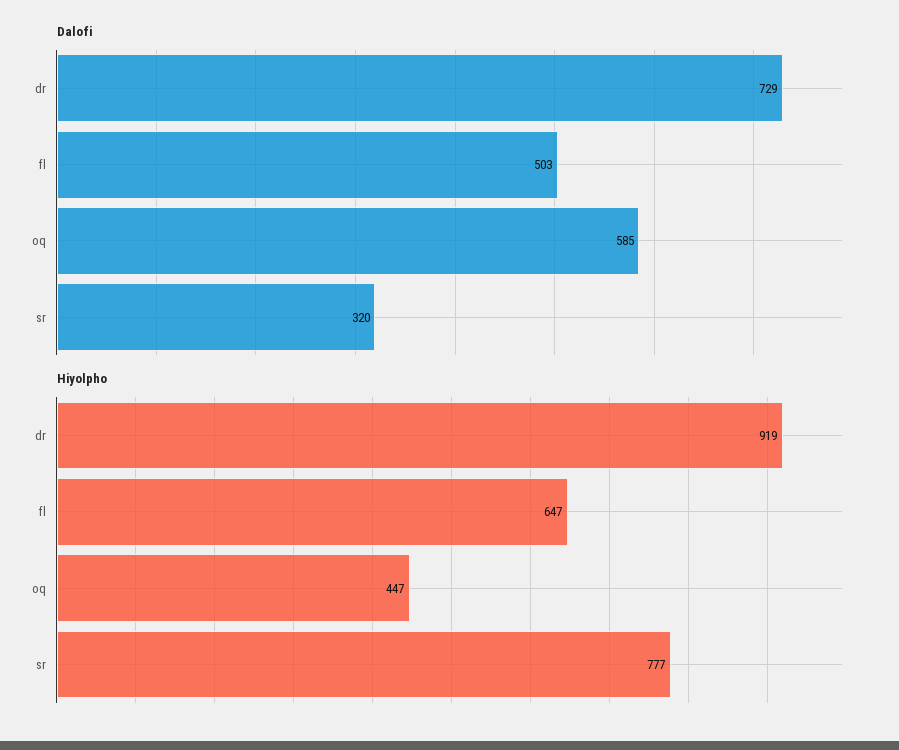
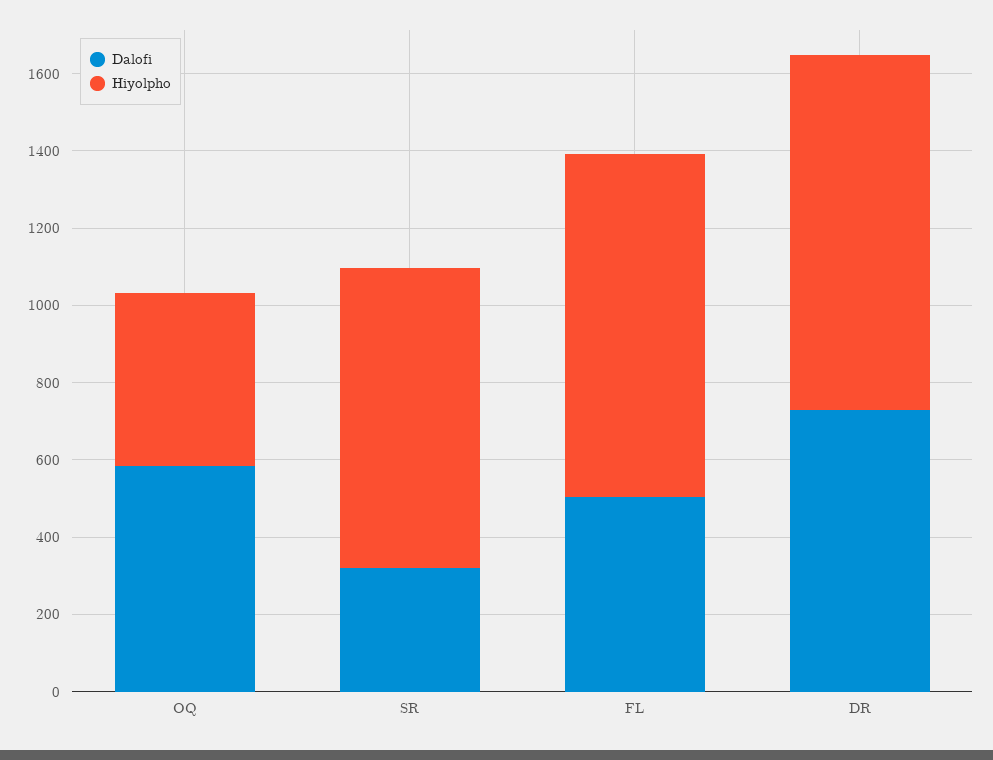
  {
    "Dalofi": {
      "dr": 729,
      "fl": 503,
      "oq": 585,
      "sr": 320
    },
    "Hiyolpho": {
      "dr": 919,
-     "fl": 647,
+     "fl": 900,
      "oq": 447,
      "sr": 777
    }
  }

